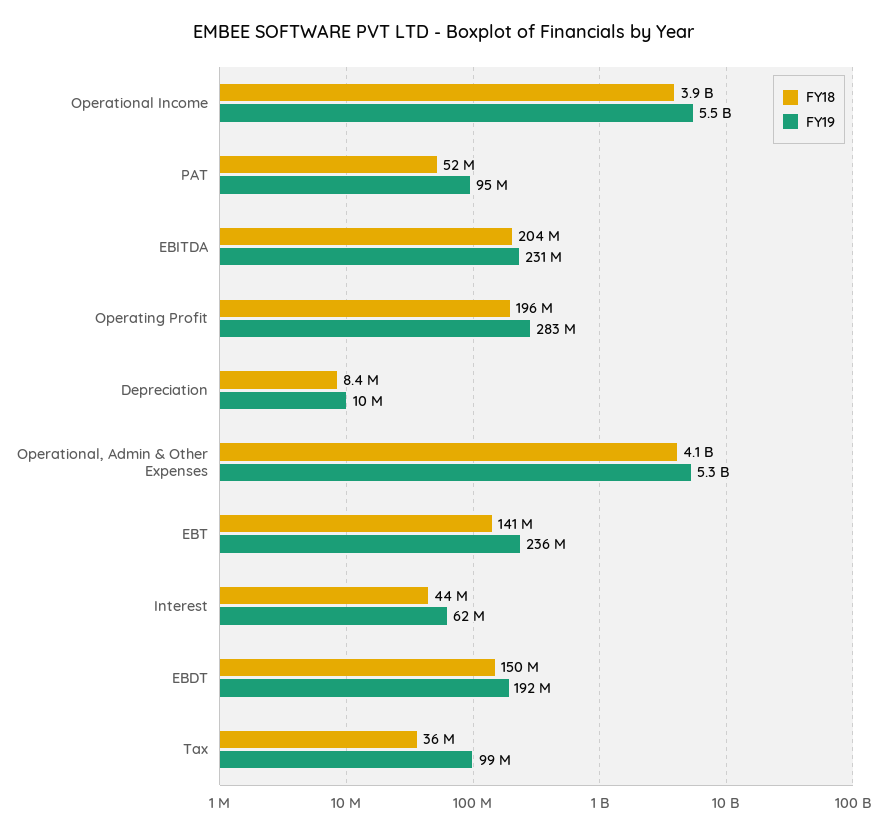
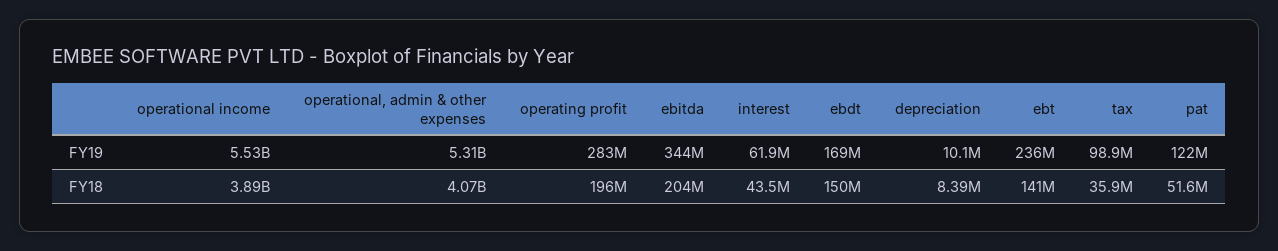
  {
    "FY18": {
      "Operational Income": 3890000000,
      "PAT": 51600000,
      "EBITDA": 204000000,
      "Operating Profit": 196000000,
      "Depreciation": 8390000,
      "Operational, Admin & Other Expenses": 4070000000,
      "EBT": 141000000,
      "Interest": 43500000,
      "EBDT": 150000000,
      "Tax": 35900000
    },
    "FY19": {
      "Operational Income": 5530000000,
-     "PAT": 95000000,
+     "PAT": 122000000,
-     "EBITDA": 231000000,
+     "EBITDA": 344000000,
      "Operating Profit": 283000000,
      "Depreciation": 10100000,
      "Operational, Admin & Other Expenses": 5310000000,
      "EBT": 236000000,
      "Interest": 61900000,
-     "EBDT": 192000000,
+     "EBDT": 169000000,
      "Tax": 98900000
    }
  }

